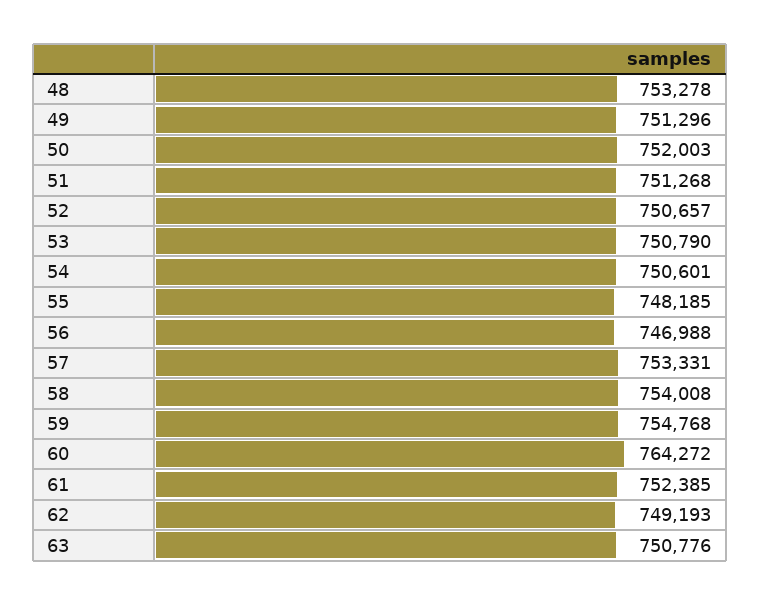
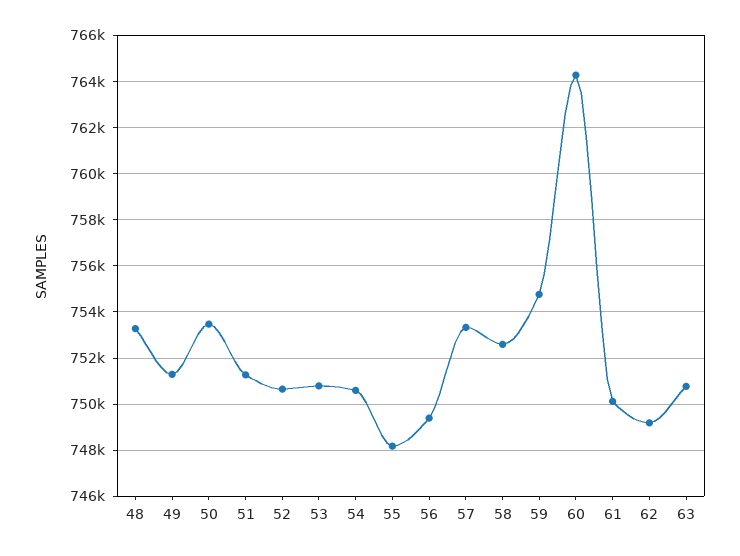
  {
    "48": 753278,
    "49": 751296,
-   "50": 752003,
+   "50": 753500,
    "51": 751268,
    "52": 750657,
    "53": 750790,
    "54": 750601,
    "55": 748185,
-   "56": 746988,
+   "56": 749500,
    "57": 753331,
-   "58": 754008,
+   "58": 752500,
    "59": 754768,
    "60": 764272,
-   "61": 752385,
+   "61": 750000,
    "62": 749193,
    "63": 750776
  }

